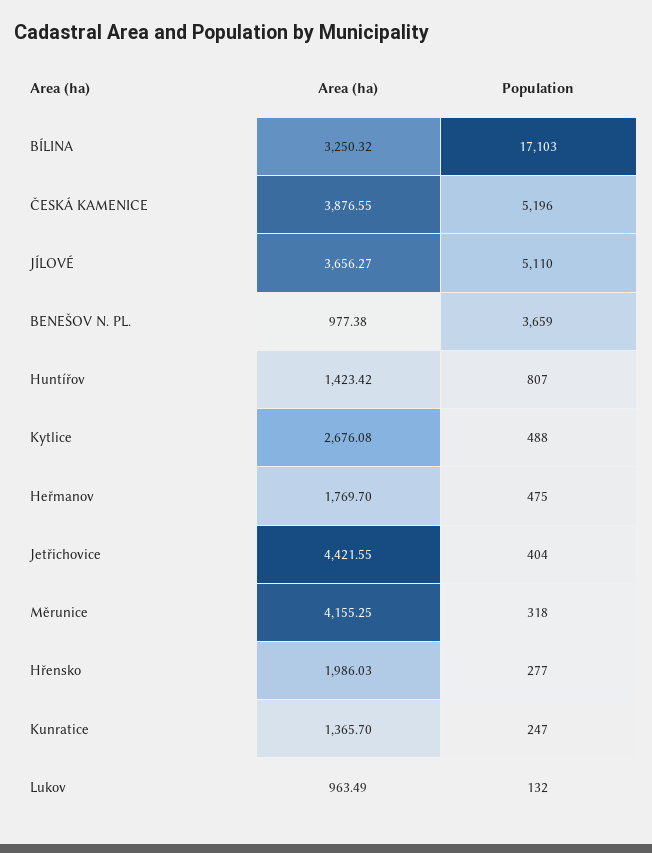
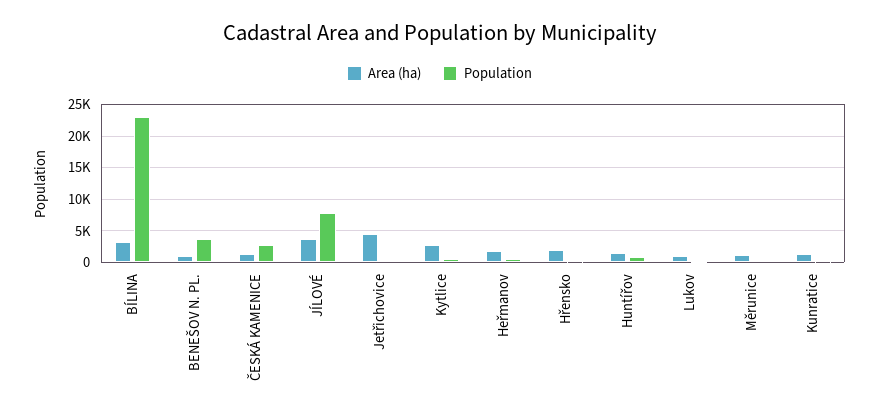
  {
    "Area (ha)": {
      "BÍLINA": 3250.32,
-     "ČESKÁ KAMENICE": 3876.55,
+     "ČESKÁ KAMENICE": 1000,
      "JÍLOVÉ": 3656.27,
      "BENEŠOV N. PL.": 977.38,
      "Huntířov": 1423.42,
      "Kytlice": 2676.08,
      "Heřmanov": 1769.7,
      "Jetřichovice": 4421.55,
-     "Měrunice": 4155.25,
+     "Měrunice": 1000,
      "Hřensko": 1986.03,
      "Kunratice": 1365.7,
      "Lukov": 963.49
    },
    "Population": {
-     "BÍLINA": 17103,
+     "BÍLINA": 23000,
-     "ČESKÁ KAMENICE": 5196,
+     "ČESKÁ KAMENICE": 3000,
-     "JÍLOVÉ": 5110,
+     "JÍLOVÉ": 8000,
      "BENEŠOV N. PL.": 3659,
      "Huntířov": 807,
      "Kytlice": 488,
      "Heřmanov": 475,
      "Jetřichovice": 404,
      "Měrunice": 318,
      "Hřensko": 277,
      "Kunratice": 247,
      "Lukov": 132
    }
  }

